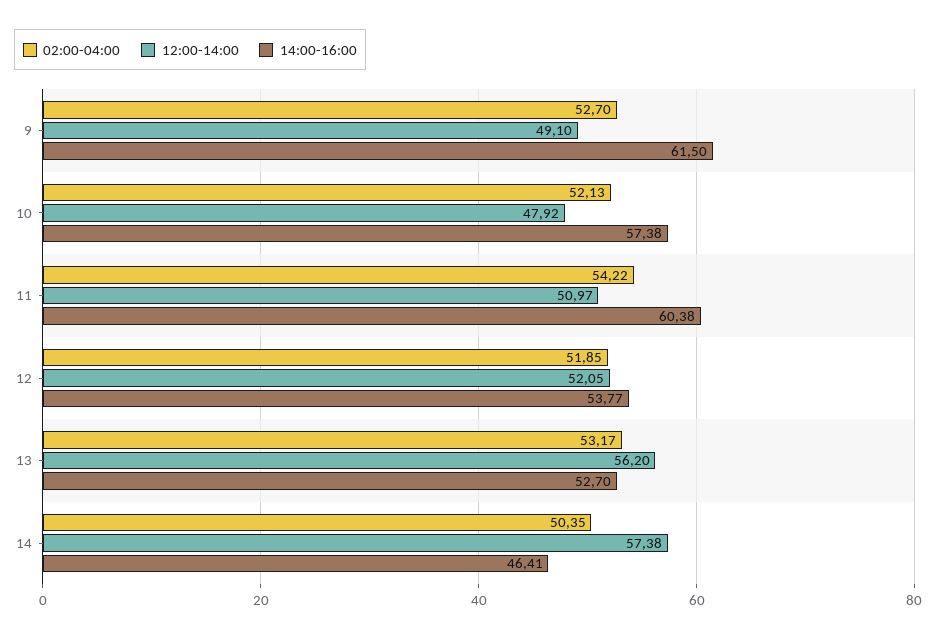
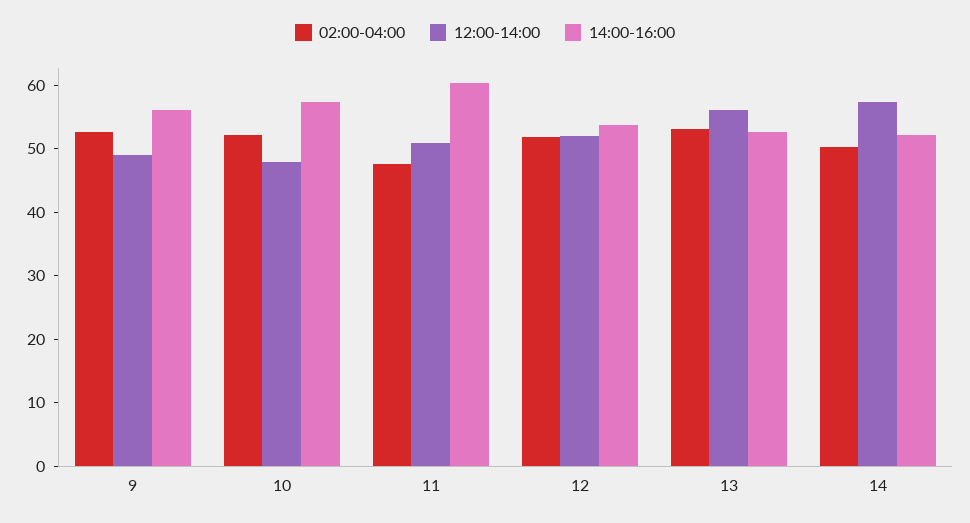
  {
    "02:00-04:00": {
      "9": 52.7,
      "10": 52.13,
-     "11": 54.22,
+     "11": 48,
      "12": 51.85,
      "13": 53.17,
      "14": 50.35
    },
    "12:00-14:00": {
      "9": 49.1,
      "10": 47.92,
      "11": 50.97,
      "12": 52.05,
      "13": 56.2,
      "14": 57.38
    },
    "14:00-16:00": {
-     "9": 61.5,
+     "9": 56,
      "10": 57.38,
      "11": 60.38,
      "12": 53.77,
      "13": 52.7,
-     "14": 46.41
+     "14": 52
    }
  }

